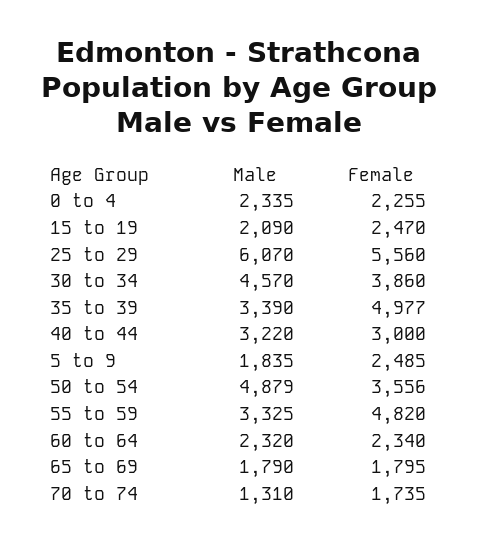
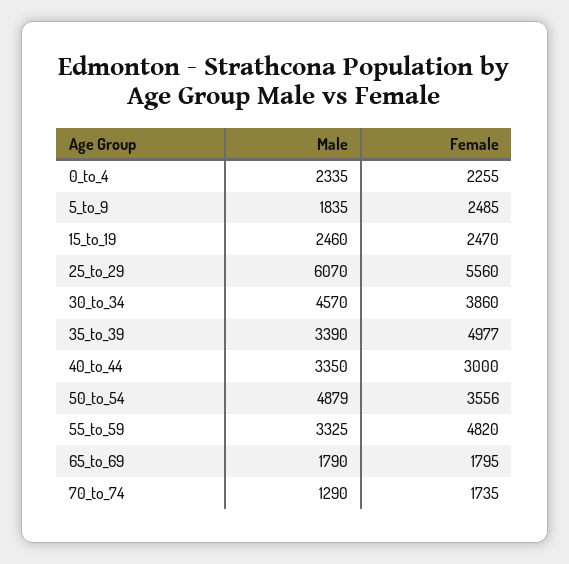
  {
    "Male": {
      "0 to 4": 2335,
-     "15 to 19": 2090,
+     "15 to 19": 2460,
      "25 to 29": 6070,
      "30 to 34": 4570,
      "35 to 39": 3390,
-     "40 to 44": 3220,
+     "40 to 44": 3350,
      "5 to 9": 1835,
      "50 to 54": 4879,
      "55 to 59": 3325,
-     "60 to 64": 2320,
      "65 to 69": 1790,
-     "70 to 74": 1310
+     "70 to 74": 1290
    },
    "Female": {
      "0 to 4": 2255,
      "15 to 19": 2470,
      "25 to 29": 5560,
      "30 to 34": 3860,
      "35 to 39": 4977,
      "40 to 44": 3000,
      "5 to 9": 2485,
      "50 to 54": 3556,
      "55 to 59": 4820,
-     "60 to 64": 2340,
      "65 to 69": 1795,
      "70 to 74": 1735
    }
  }

